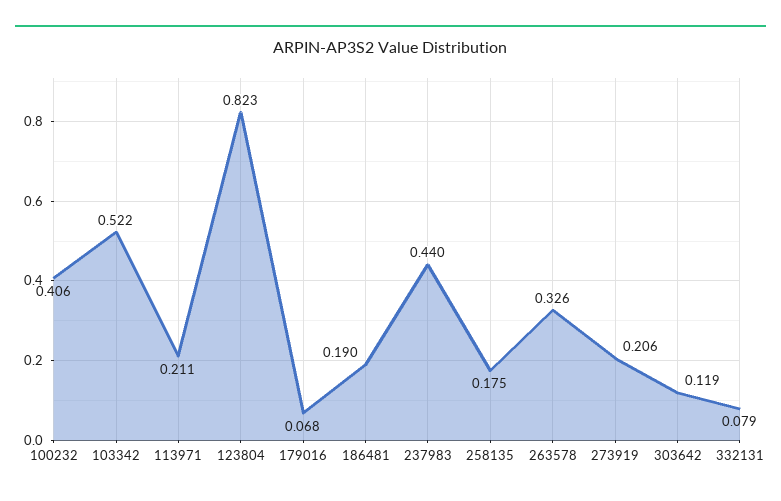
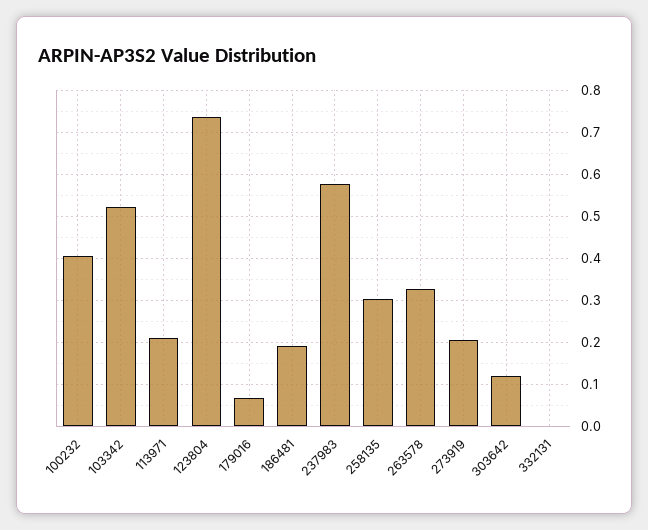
  {
    "100232": 0.406,
    "103342": 0.522,
    "113971": 0.211,
-   "123804": 0.823,
+   "123804": 0.74,
    "179016": 0.068,
    "186481": 0.19,
-   "237983": 0.44,
+   "237983": 0.58,
-   "258135": 0.175,
+   "258135": 0.3,
    "263578": 0.326,
    "273919": 0.206,
    "303642": 0.119,
-   "332131": 0.079
+   "332131": 0
  }

